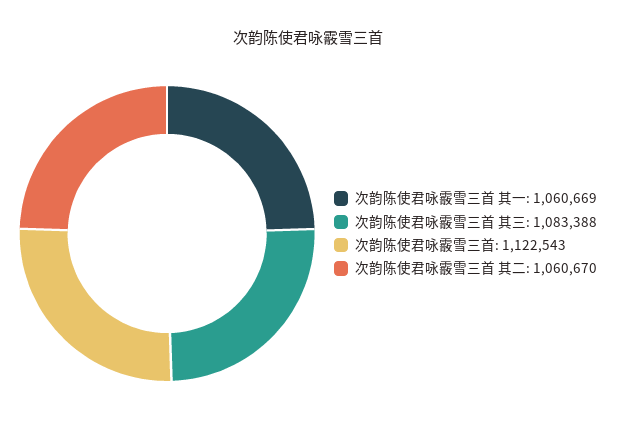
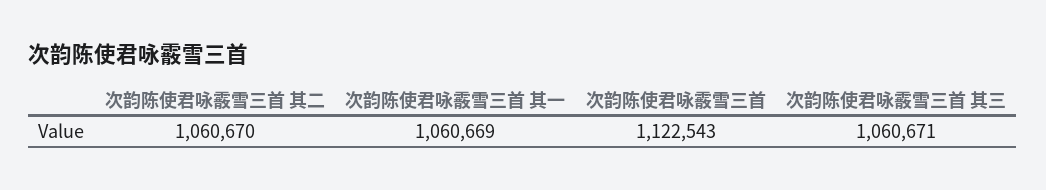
  {
    "次韵陈使君咏霰雪三首 其一": 1060669,
-   "次韵陈使君咏霰雪三首 其三": 1083388,
+   "次韵陈使君咏霰雪三首 其三": 1060671,
    "次韵陈使君咏霰雪三首": 1122543,
    "次韵陈使君咏霰雪三首 其二": 1060670
  }

